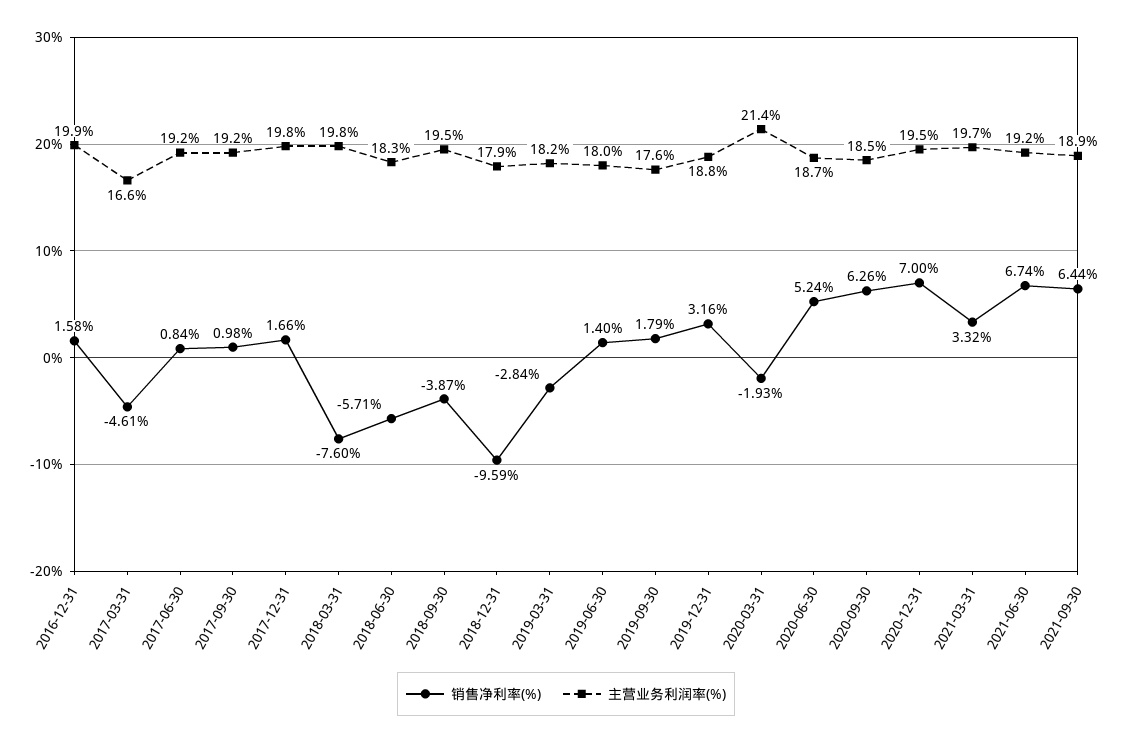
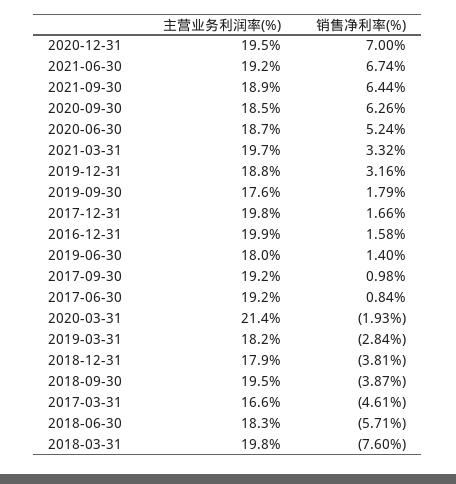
  {
    "销售净利率(%)": {
      "2016-12-31": 1.58,
      "2017-03-31": -4.61,
      "2017-06-30": 0.84,
      "2017-09-30": 0.98,
      "2017-12-31": 1.66,
      "2018-03-31": -7.6,
      "2018-06-30": -5.71,
      "2018-09-30": -3.87,
-     "2018-12-31": -9.59,
+     "2018-12-31": -3.81,
      "2019-03-31": -2.84,
      "2019-06-30": 1.4,
      "2019-09-30": 1.79,
      "2019-12-31": 3.16,
      "2020-03-31": -1.93,
      "2020-06-30": 5.24,
      "2020-09-30": 6.26,
      "2020-12-31": 7,
      "2021-03-31": 3.32,
      "2021-06-30": 6.74,
      "2021-09-30": 6.44
    },
    "主营业务利润率(%)": {
      "2016-12-31": 19.9,
      "2017-03-31": 16.6,
      "2017-06-30": 19.2,
      "2017-09-30": 19.2,
      "2017-12-31": 19.8,
      "2018-03-31": 19.8,
      "2018-06-30": 18.3,
      "2018-09-30": 19.5,
      "2018-12-31": 17.9,
      "2019-03-31": 18.2,
      "2019-06-30": 18,
      "2019-09-30": 17.6,
      "2019-12-31": 18.8,
      "2020-03-31": 21.4,
      "2020-06-30": 18.7,
      "2020-09-30": 18.5,
      "2020-12-31": 19.5,
      "2021-03-31": 19.7,
      "2021-06-30": 19.2,
      "2021-09-30": 18.9
    }
  }

